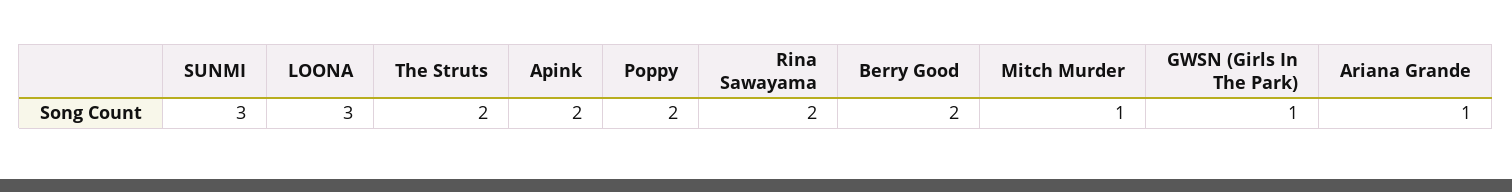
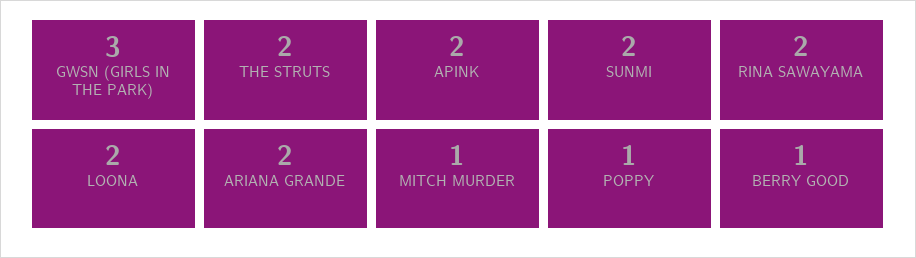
  {
-   "SUNMI": 3,
+   "SUNMI": 2,
-   "LOONA": 3,
+   "LOONA": 2,
    "The Struts": 2,
    "Apink": 2,
-   "Poppy": 2,
+   "Poppy": 1,
    "Rina Sawayama": 2,
-   "Berry Good": 2,
+   "Berry Good": 1,
    "Mitch Murder": 1,
-   "GWSN (Girls In The Park)": 1,
+   "GWSN (Girls In The Park)": 3,
-   "Ariana Grande": 1
+   "Ariana Grande": 2
  }

